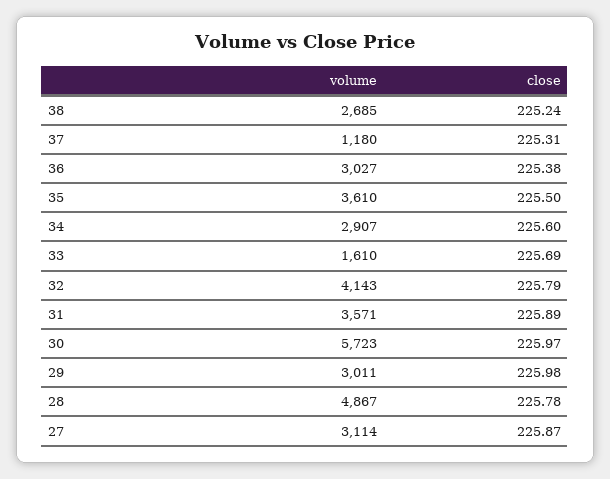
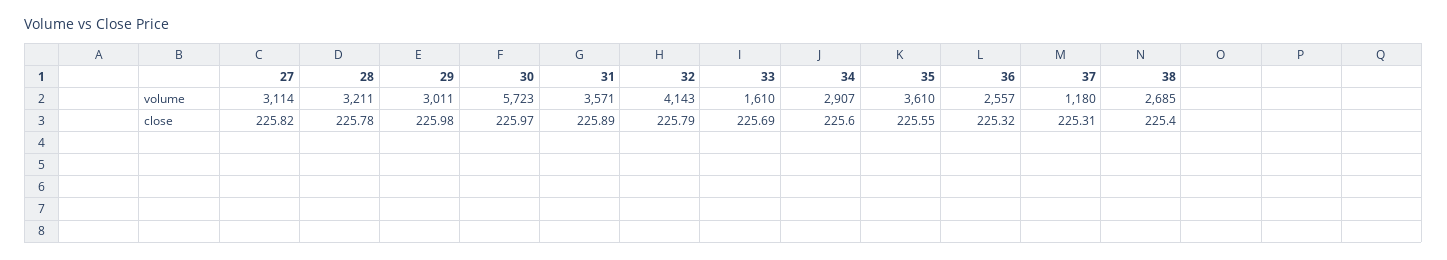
  {
    "volume": {
      "38": 2685,
      "37": 1180,
-     "36": 3027,
+     "36": 2557,
      "35": 3610,
      "34": 2907,
      "33": 1610,
      "32": 4143,
      "31": 3571,
      "30": 5723,
      "29": 3011,
-     "28": 4867,
+     "28": 3211,
      "27": 3114
    },
    "close": {
-     "38": 225.24,
+     "38": 225.4,
      "37": 225.31,
-     "36": 225.38,
+     "36": 225.32,
-     "35": 225.5,
+     "35": 225.55,
      "34": 225.6,
      "33": 225.69,
      "32": 225.79,
      "31": 225.89,
      "30": 225.97,
      "29": 225.98,
      "28": 225.78,
-     "27": 225.87
+     "27": 225.82
    }
  }

